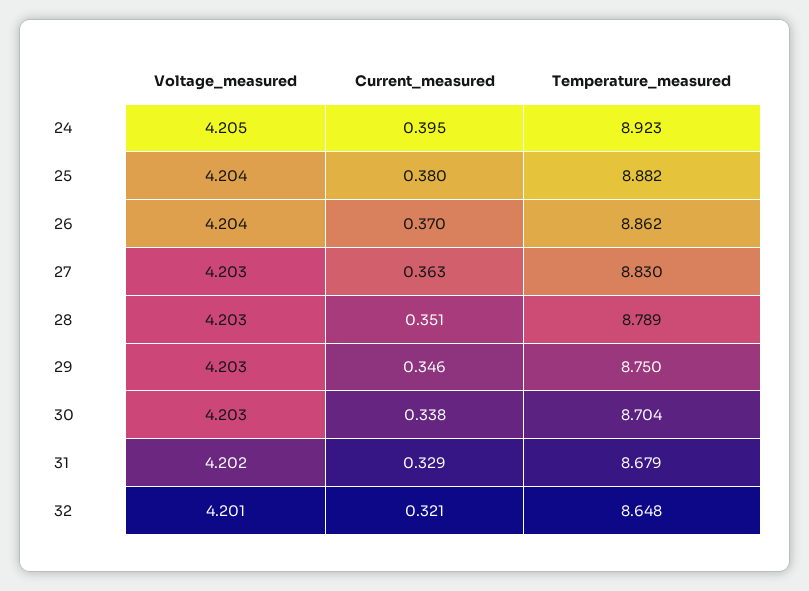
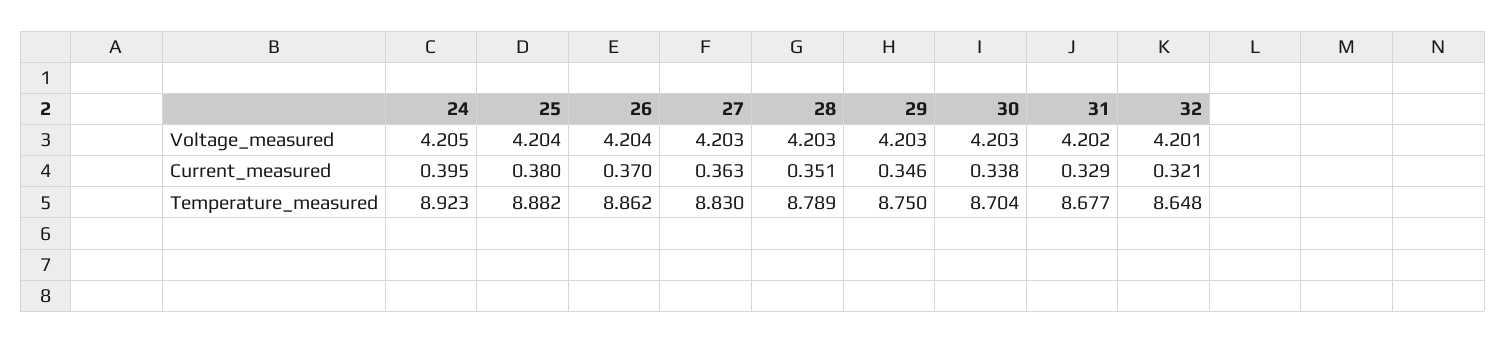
  {
    "Voltage_measured": {
      "24": 4.205,
      "25": 4.204,
      "26": 4.204,
      "27": 4.203,
      "28": 4.203,
      "29": 4.203,
      "30": 4.203,
      "31": 4.202,
      "32": 4.201
    },
    "Current_measured": {
      "24": 0.395,
      "25": 0.38,
      "26": 0.37,
      "27": 0.363,
      "28": 0.351,
      "29": 0.346,
      "30": 0.338,
      "31": 0.329,
      "32": 0.321
    },
    "Temperature_measured": {
      "24": 8.923,
      "25": 8.882,
      "26": 8.862,
      "27": 8.83,
      "28": 8.789,
      "29": 8.75,
      "30": 8.704,
-     "31": 8.679,
+     "31": 8.677,
      "32": 8.648
    }
  }

